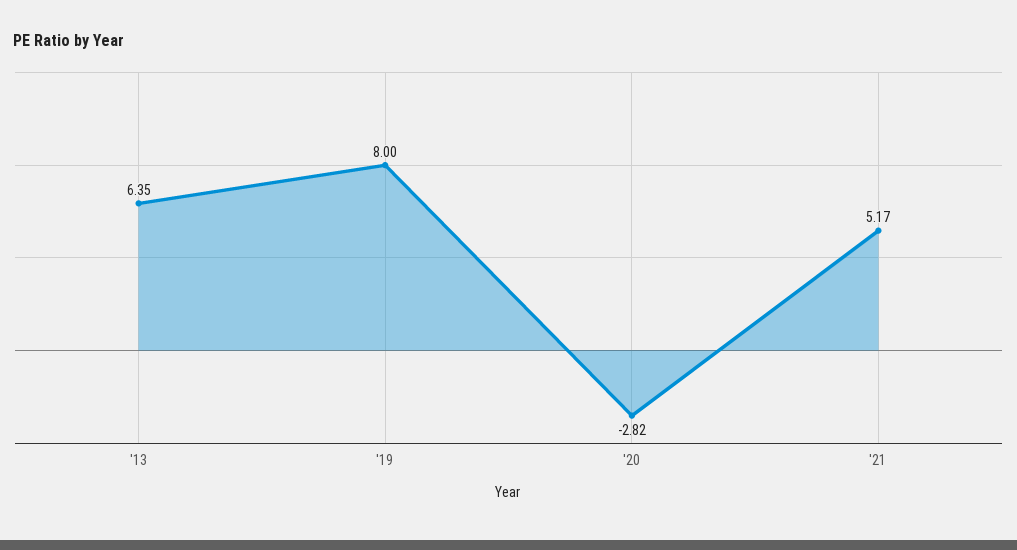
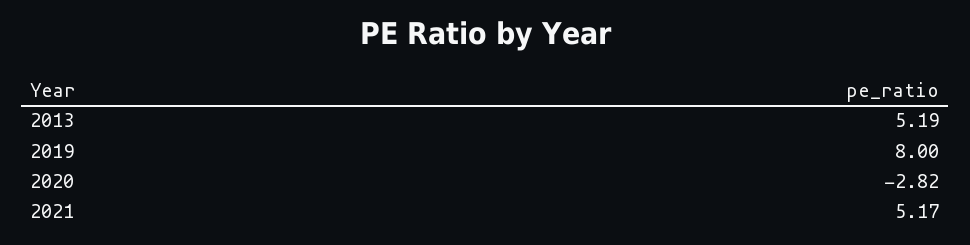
  {
-   "'13": 6.35,
+   "'13": 5.19,
    "'19": 8,
    "'20": -2.82,
    "'21": 5.17
  }

